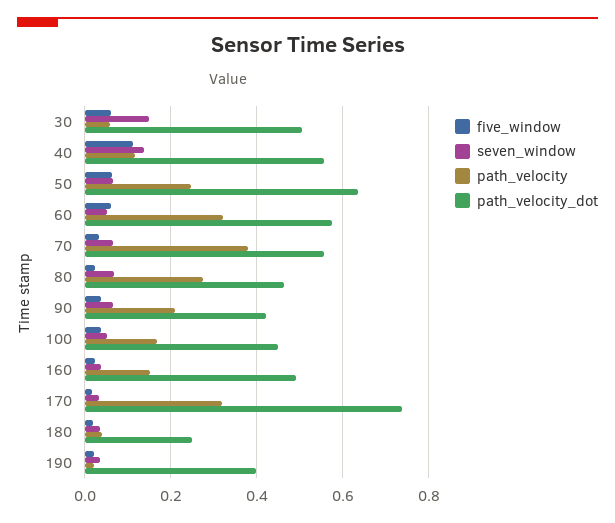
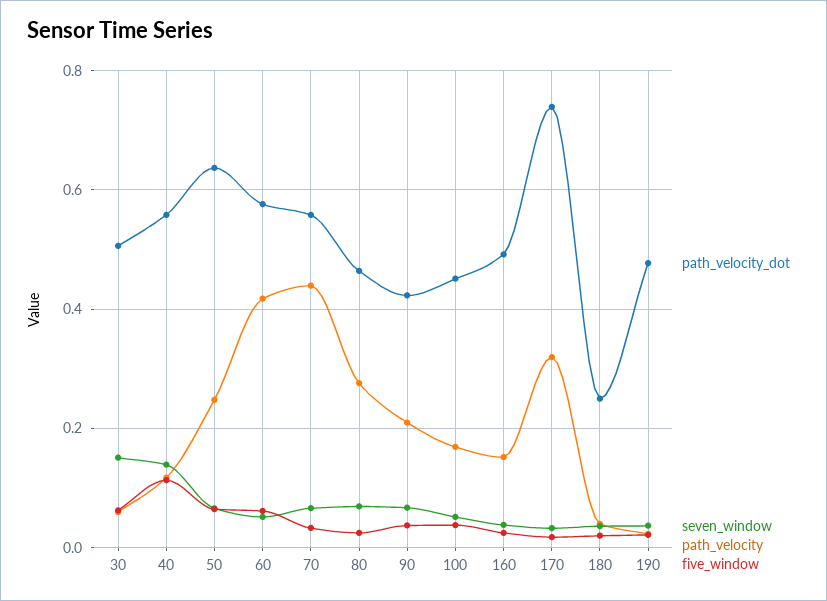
  {
    "five_window": {
      "30": 0.06,
      "40": 0.12,
      "50": 0.06,
      "60": 0.06,
      "70": 0.04,
      "80": 0.02,
      "90": 0.04,
      "100": 0.04,
      "160": 0.02,
      "170": 0.02,
      "180": 0.02,
      "190": 0.02
    },
    "seven_window": {
      "30": 0.16,
      "40": 0.14,
      "50": 0.06,
      "60": 0.06,
      "70": 0.06,
      "80": 0.06,
      "90": 0.06,
      "100": 0.06,
      "160": 0.04,
      "170": 0.04,
      "180": 0.04,
      "190": 0.04
    },
    "path_velocity": {
      "30": 0.06,
      "40": 0.12,
      "50": 0.24,
-     "60": 0.32,
+     "60": 0.42,
-     "70": 0.38,
+     "70": 0.44,
      "80": 0.28,
      "90": 0.2,
      "100": 0.16,
      "160": 0.16,
      "170": 0.32,
      "180": 0.04,
      "190": 0.02
    },
    "path_velocity_dot": {
      "30": 0.5,
      "40": 0.56,
      "50": 0.64,
      "60": 0.58,
      "70": 0.56,
      "80": 0.46,
      "90": 0.42,
      "100": 0.46,
      "160": 0.5,
      "170": 0.74,
      "180": 0.26,
-     "190": 0.4
+     "190": 0.48
    }
  }

